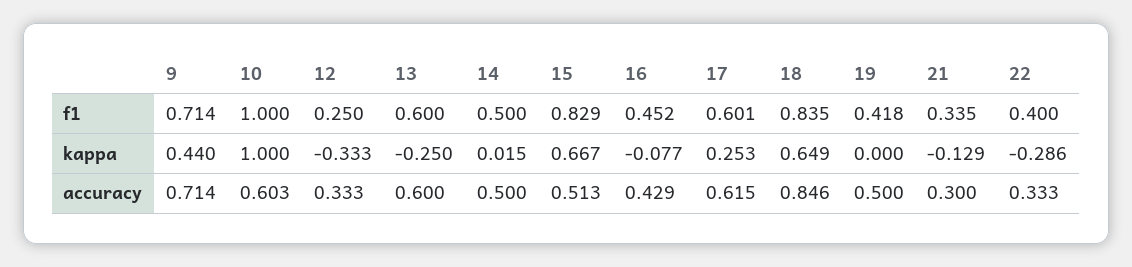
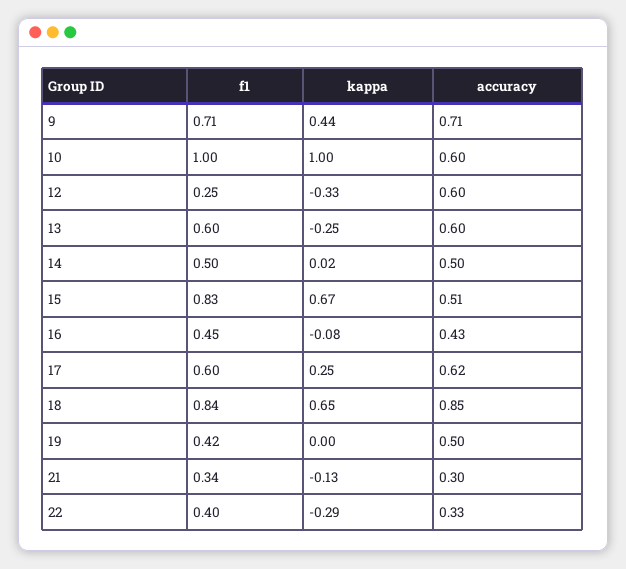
  {
    "9": {
      "f1": 0.714,
      "kappa": 0.44,
      "accuracy": 0.714
    },
    "10": {
      "f1": 1,
      "kappa": 1,
      "accuracy": 0.603
    },
    "12": {
      "f1": 0.25,
      "kappa": -0.333,
-     "accuracy": 0.333
+     "accuracy": 0.6
    },
    "13": {
      "f1": 0.6,
      "kappa": -0.25,
      "accuracy": 0.6
    },
    "14": {
      "f1": 0.5,
      "kappa": 0.015,
      "accuracy": 0.5
    },
    "15": {
      "f1": 0.829,
      "kappa": 0.667,
      "accuracy": 0.513
    },
    "16": {
      "f1": 0.452,
      "kappa": -0.077,
      "accuracy": 0.429
    },
    "17": {
      "f1": 0.601,
      "kappa": 0.253,
      "accuracy": 0.615
    },
    "18": {
      "f1": 0.835,
      "kappa": 0.649,
      "accuracy": 0.846
    },
    "19": {
      "f1": 0.418,
      "kappa": 0,
      "accuracy": 0.5
    },
    "21": {
      "f1": 0.335,
      "kappa": -0.129,
      "accuracy": 0.3
    },
    "22": {
      "f1": 0.4,
      "kappa": -0.286,
      "accuracy": 0.333
    }
  }

